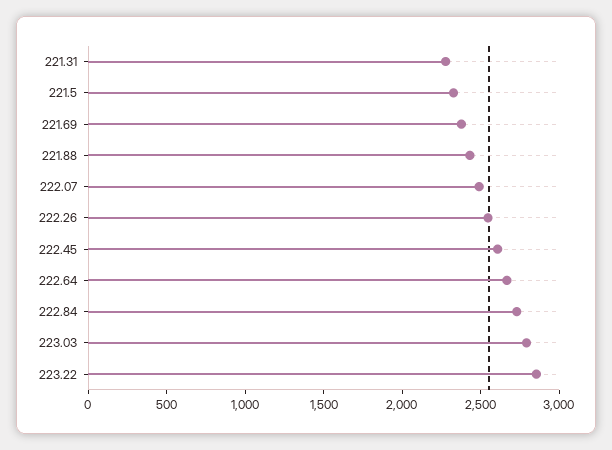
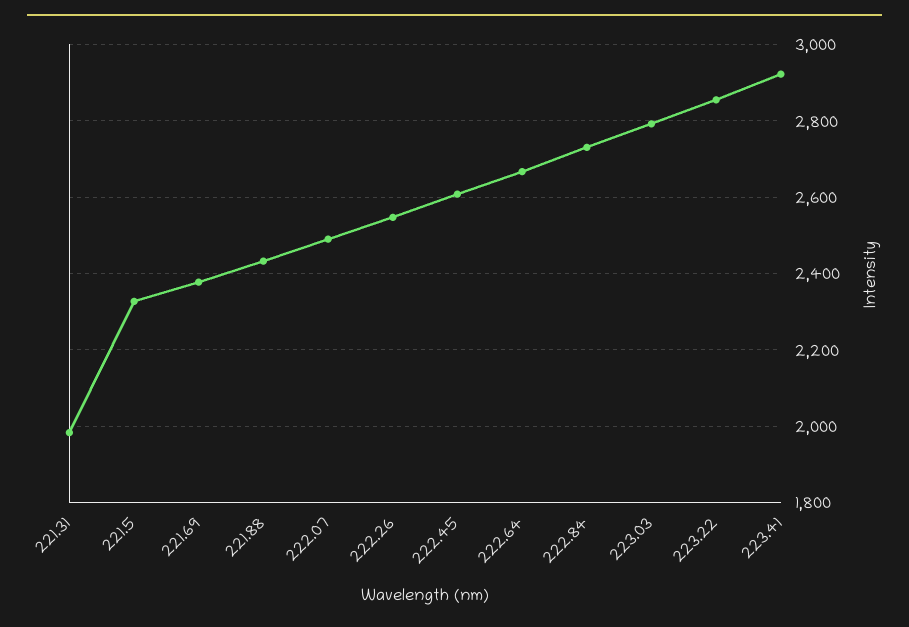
  {
-   "221.31": 2300,
+   "221.31": 1980,
    "221.5": 2320,
    "221.69": 2380,
    "221.88": 2440,
    "222.07": 2500,
    "222.26": 2540,
    "222.45": 2600,
    "222.64": 2660,
    "222.84": 2740,
    "223.03": 2800,
-   "223.22": 2860
+   "223.22": 2860,
+   "223.41": 2920
  }

